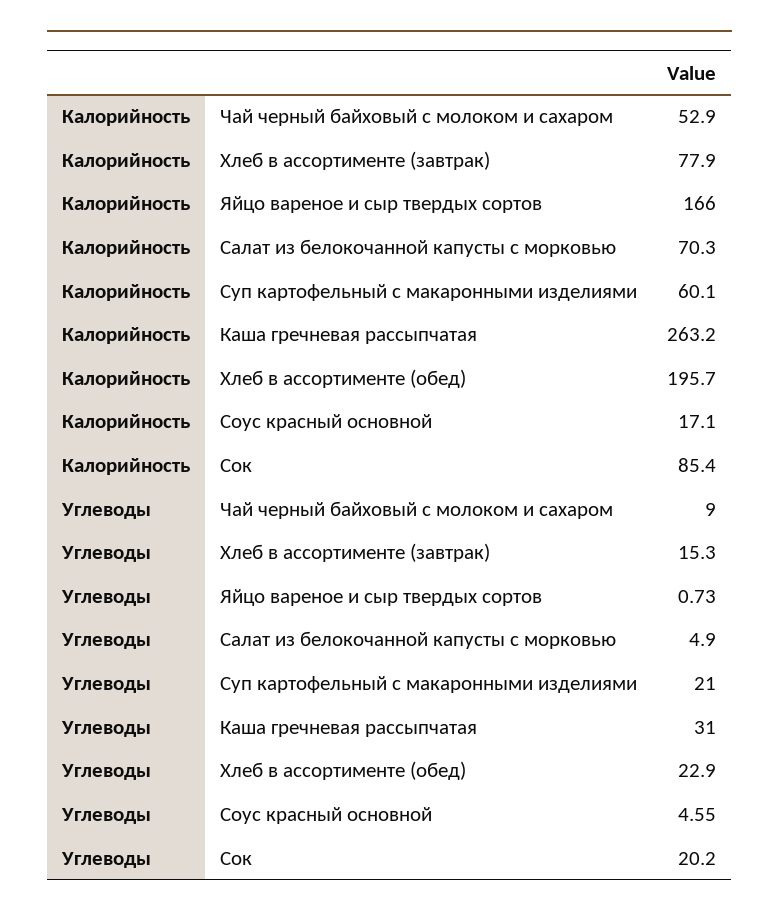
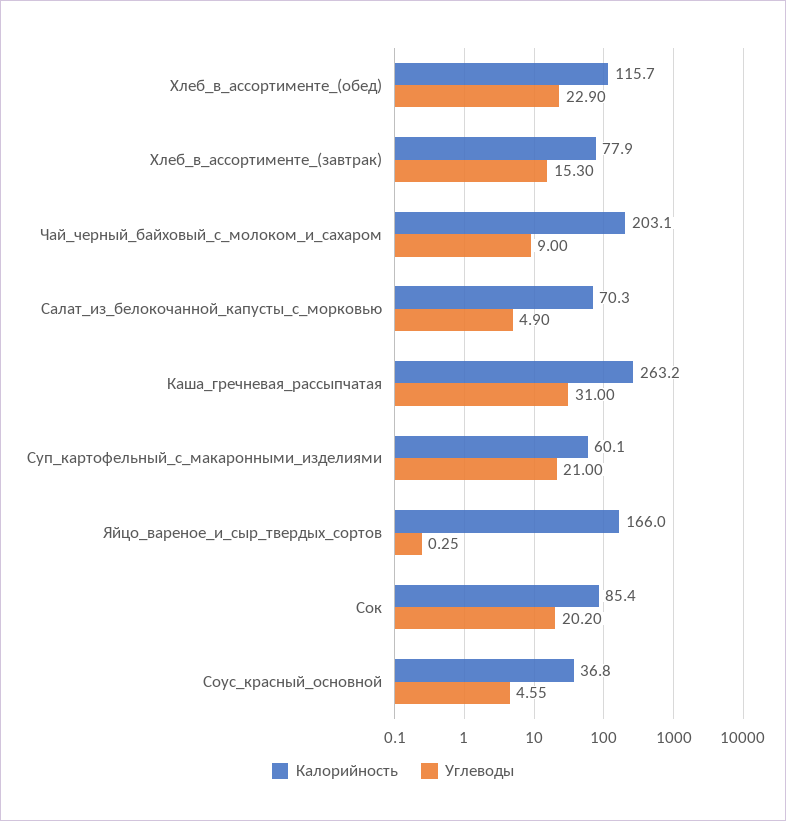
  {
    "Калорийность": {
-     "Чай черный байховый с молоком и сахаром": 52.9,
+     "Чай черный байховый с молоком и сахаром": 203.1,
      "Хлеб в ассортименте (завтрак)": 77.9,
      "Яйцо вареное и сыр твердых сортов": 166,
      "Салат из белокочанной капусты с морковью": 70.3,
      "Суп картофельный с макаронными изделиями": 60.1,
      "Каша гречневая рассыпчатая": 263.2,
-     "Хлеб в ассортименте (обед)": 195.7,
+     "Хлеб в ассортименте (обед)": 115.7,
-     "Соус красный основной": 17.1,
+     "Соус красный основной": 36.8,
      "Сок": 85.4
    },
    "Углеводы": {
      "Чай черный байховый с молоком и сахаром": 9,
      "Хлеб в ассортименте (завтрак)": 15.3,
-     "Яйцо вареное и сыр твердых сортов": 0.73,
+     "Яйцо вареное и сыр твердых сортов": 0.25,
      "Салат из белокочанной капусты с морковью": 4.9,
      "Суп картофельный с макаронными изделиями": 21,
      "Каша гречневая рассыпчатая": 31,
      "Хлеб в ассортименте (обед)": 22.9,
      "Соус красный основной": 4.55,
      "Сок": 20.2
    }
  }

